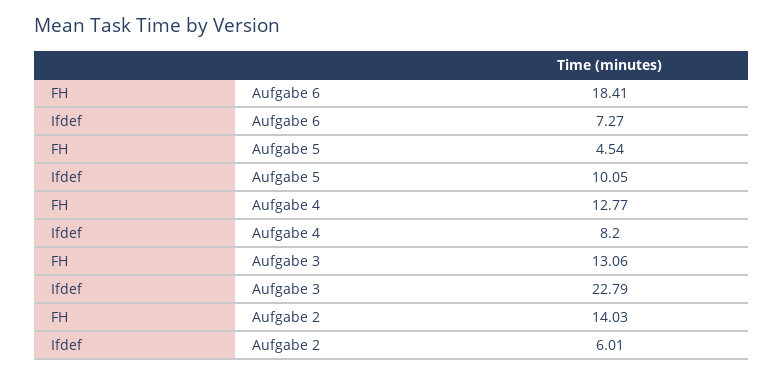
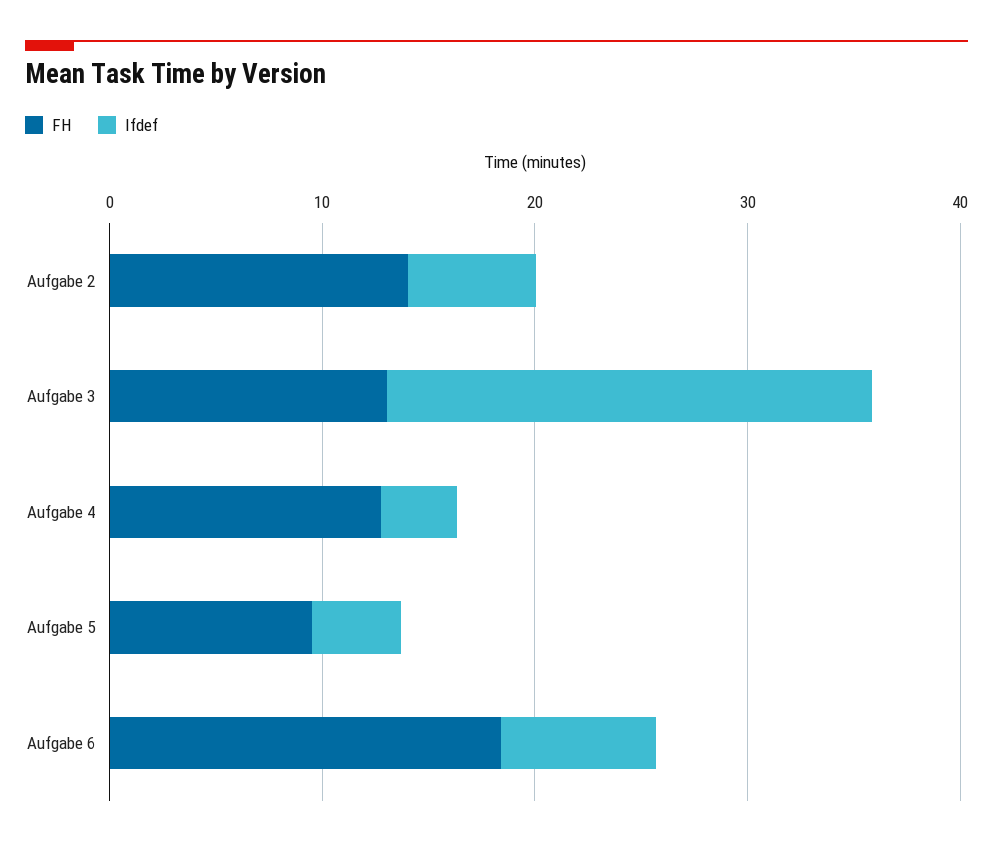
  {
    "FH": {
      "Aufgabe 6": 18.41,
-     "Aufgabe 5": 4.54,
+     "Aufgabe 5": 10,
      "Aufgabe 4": 12.77,
      "Aufgabe 3": 13.06,
      "Aufgabe 2": 14.03
    },
    "Ifdef": {
      "Aufgabe 6": 7.27,
-     "Aufgabe 5": 10.05,
+     "Aufgabe 5": 4,
-     "Aufgabe 4": 8.2,
+     "Aufgabe 4": 4,
      "Aufgabe 3": 22.79,
      "Aufgabe 2": 6.01
    }
  }

